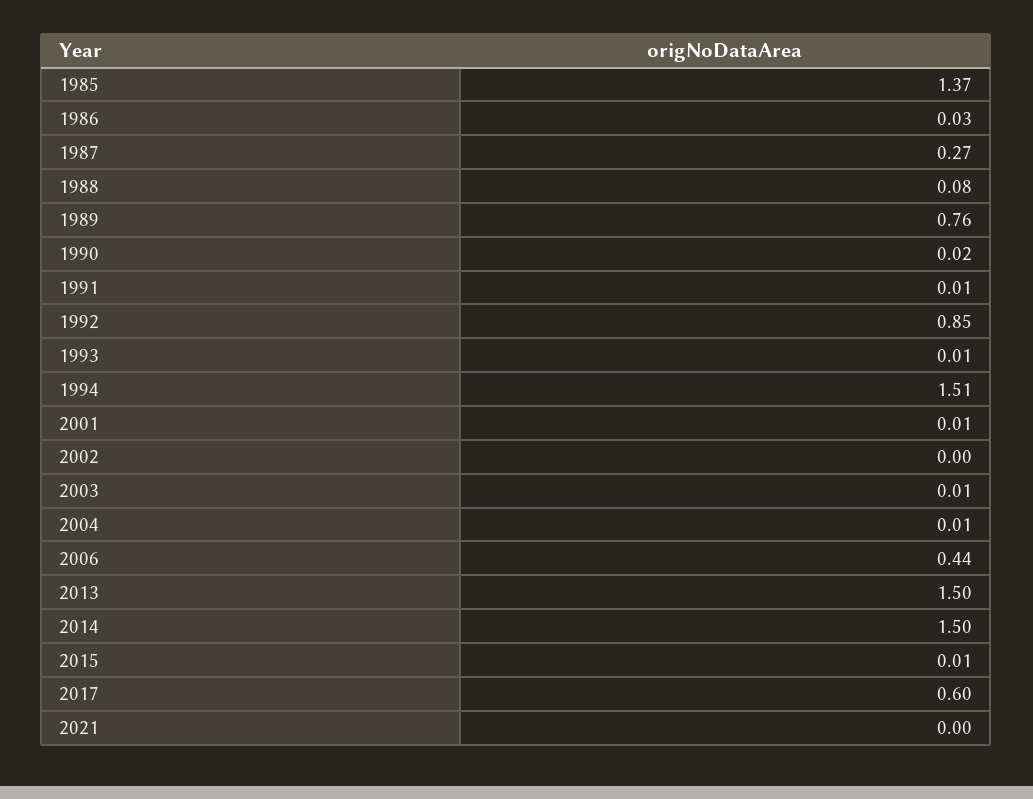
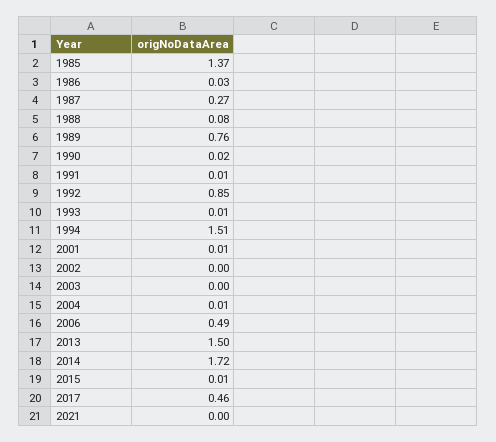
  {
    "1985": 1.37,
    "1986": 0.03,
    "1987": 0.27,
    "1988": 0.08,
    "1989": 0.76,
    "1990": 0.02,
    "1991": 0.01,
    "1992": 0.85,
    "1993": 0.01,
    "1994": 1.51,
    "2001": 0.01,
    "2002": 0,
-   "2003": 0.01,
+   "2003": 0,
    "2004": 0.01,
-   "2006": 0.44,
+   "2006": 0.49,
    "2013": 1.5,
-   "2014": 1.5,
+   "2014": 1.72,
    "2015": 0.01,
-   "2017": 0.6,
+   "2017": 0.46,
    "2021": 0
  }

